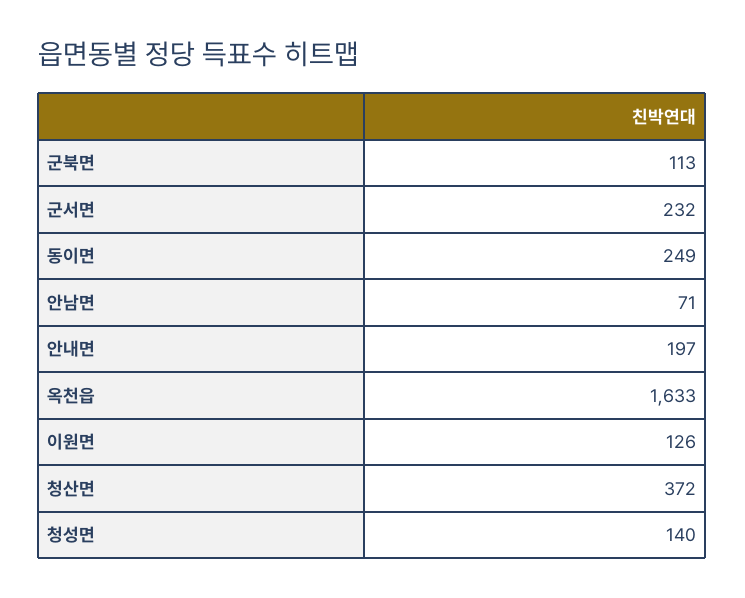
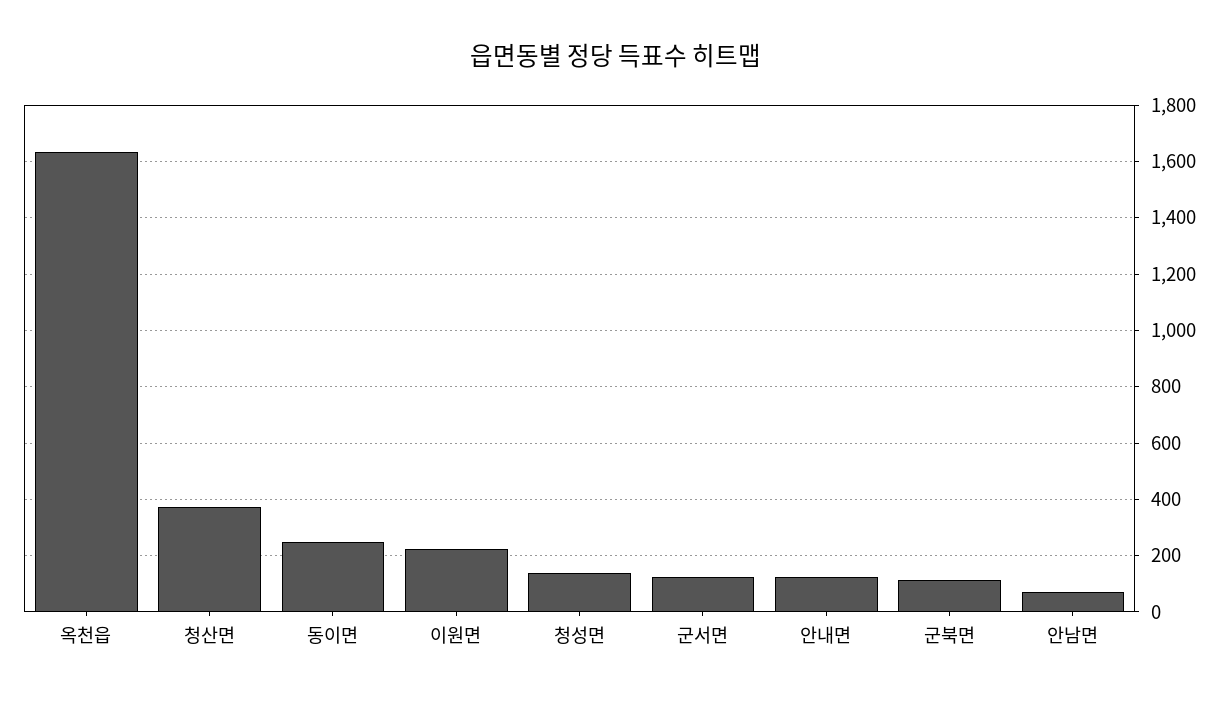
  {
    "군북면": 113,
-   "군서면": 232,
+   "군서면": 125,
    "동이면": 249,
    "안남면": 71,
-   "안내면": 197,
+   "안내면": 125,
    "옥천읍": 1633,
-   "이원면": 126,
+   "이원면": 225,
    "청산면": 372,
    "청성면": 140
  }

